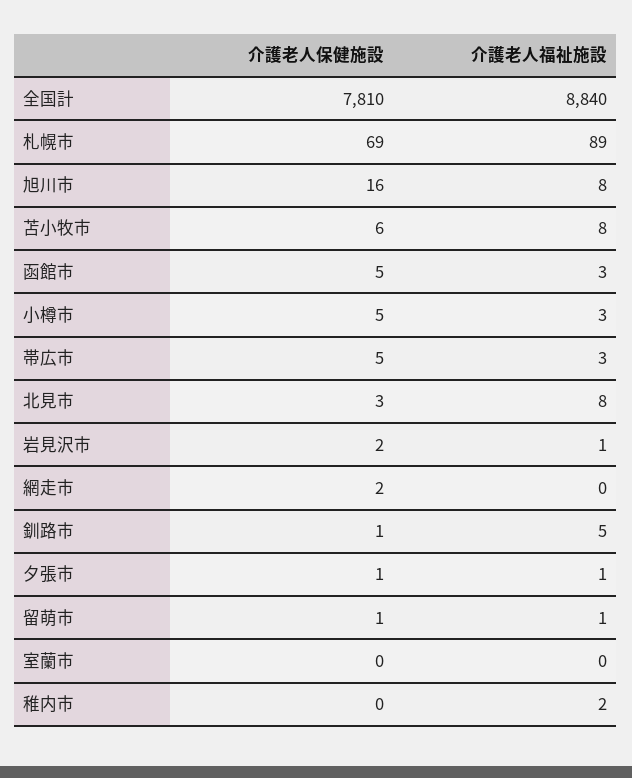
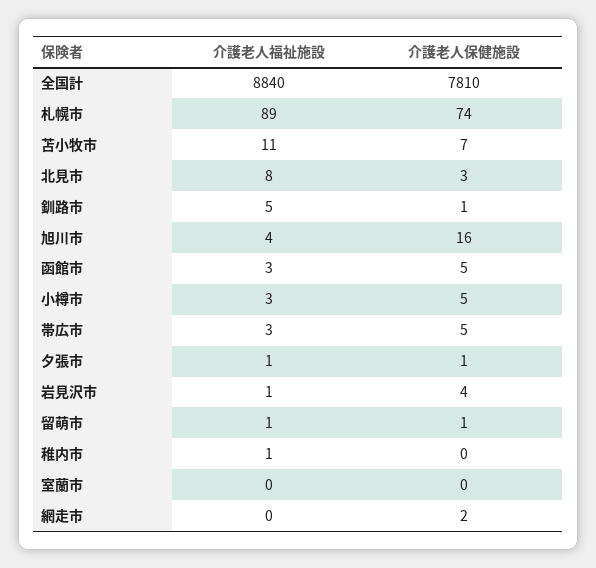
  {
    "介護老人保健施設": {
      "全国計": 7810,
-     "札幌市": 69,
+     "札幌市": 74,
      "旭川市": 16,
-     "苫小牧市": 6,
+     "苫小牧市": 7,
      "函館市": 5,
      "小樽市": 5,
      "帯広市": 5,
      "北見市": 3,
-     "岩見沢市": 2,
+     "岩見沢市": 4,
      "網走市": 2,
      "釧路市": 1,
      "夕張市": 1,
      "留萌市": 1,
      "室蘭市": 0,
      "稚内市": 0
    },
    "介護老人福祉施設": {
      "全国計": 8840,
      "札幌市": 89,
-     "旭川市": 8,
+     "旭川市": 4,
-     "苫小牧市": 8,
+     "苫小牧市": 11,
      "函館市": 3,
      "小樽市": 3,
      "帯広市": 3,
      "北見市": 8,
      "岩見沢市": 1,
      "網走市": 0,
      "釧路市": 5,
      "夕張市": 1,
      "留萌市": 1,
      "室蘭市": 0,
-     "稚内市": 2
+     "稚内市": 1
    }
  }

